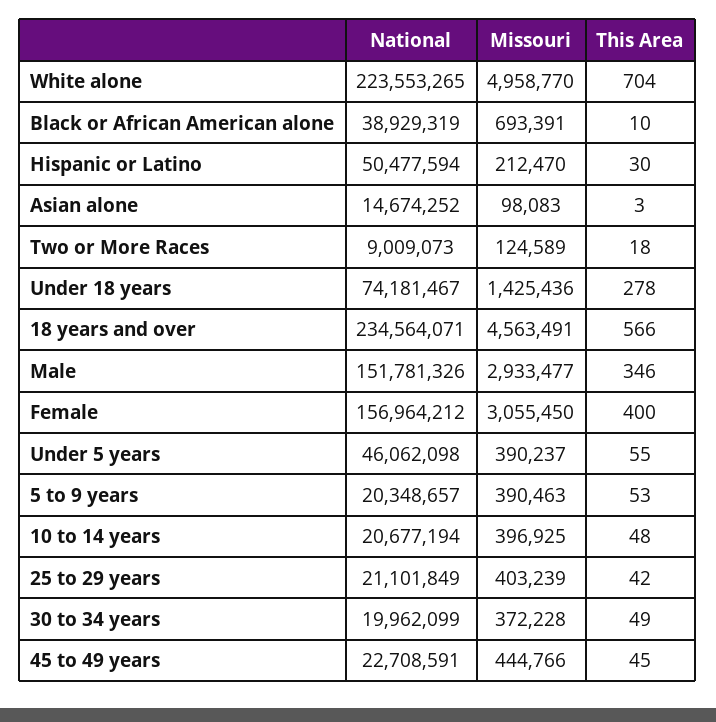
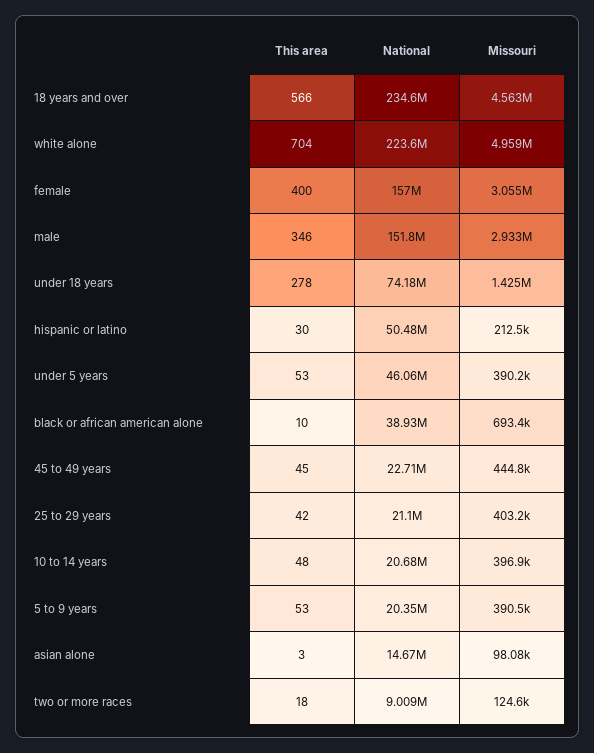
  {
    "National": {
      "White alone": 223553265,
      "Black or African American alone": 38929319,
      "Hispanic or Latino": 50477594,
      "Asian alone": 14674252,
      "Two or More Races": 9009073,
      "Under 18 years": 74181467,
      "18 years and over": 234564071,
      "Male": 151781326,
      "Female": 156964212,
      "Under 5 years": 46062098,
      "5 to 9 years": 20348657,
      "10 to 14 years": 20677194,
      "25 to 29 years": 21101849,
-     "30 to 34 years": 19962099,
      "45 to 49 years": 22708591
    },
    "Missouri": {
      "White alone": 4958770,
      "Black or African American alone": 693391,
      "Hispanic or Latino": 212470,
      "Asian alone": 98083,
      "Two or More Races": 124589,
      "Under 18 years": 1425436,
      "18 years and over": 4563491,
      "Male": 2933477,
      "Female": 3055450,
      "Under 5 years": 390237,
      "5 to 9 years": 390463,
      "10 to 14 years": 396925,
      "25 to 29 years": 403239,
-     "30 to 34 years": 372228,
      "45 to 49 years": 444766
    },
    "This Area": {
      "White alone": 704,
      "Black or African American alone": 10,
      "Hispanic or Latino": 30,
      "Asian alone": 3,
      "Two or More Races": 18,
      "Under 18 years": 278,
      "18 years and over": 566,
      "Male": 346,
      "Female": 400,
-     "Under 5 years": 55,
+     "Under 5 years": 53,
      "5 to 9 years": 53,
      "10 to 14 years": 48,
      "25 to 29 years": 42,
-     "30 to 34 years": 49,
      "45 to 49 years": 45
    }
  }

